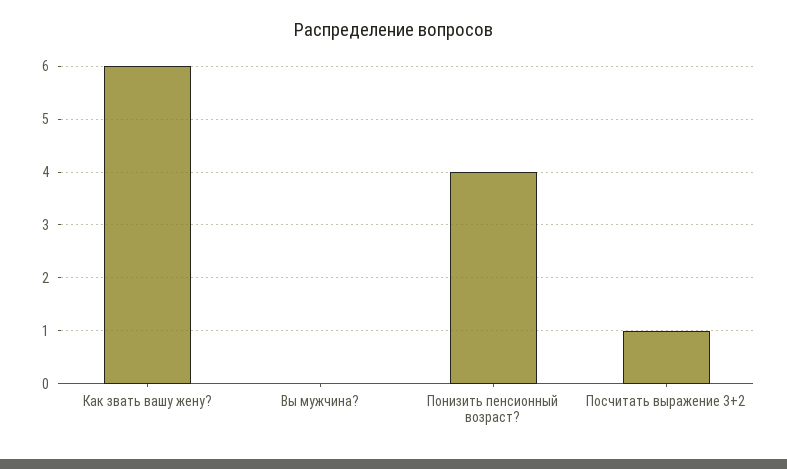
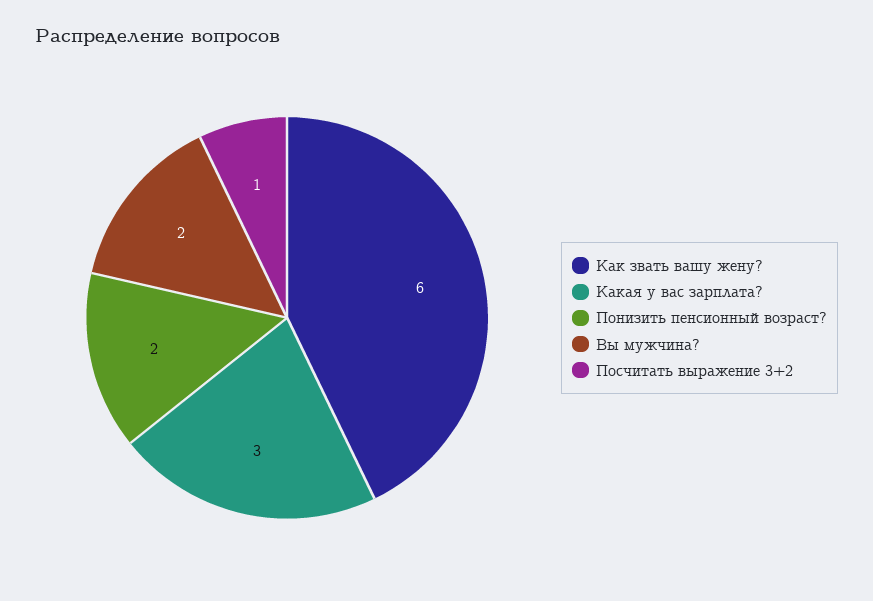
  {
    "Как звать вашу жену?": 6,
-   "Вы мужчина?": 0,
+   "Вы мужчина?": 2,
-   "Понизить пенсионный возраст?": 4,
+   "Понизить пенсионный возраст?": 2,
-   "Посчитать выражение 3+2": 1
+   "Посчитать выражение 3+2": 1,
+   "Какая у вас зарплата?": 3
  }

